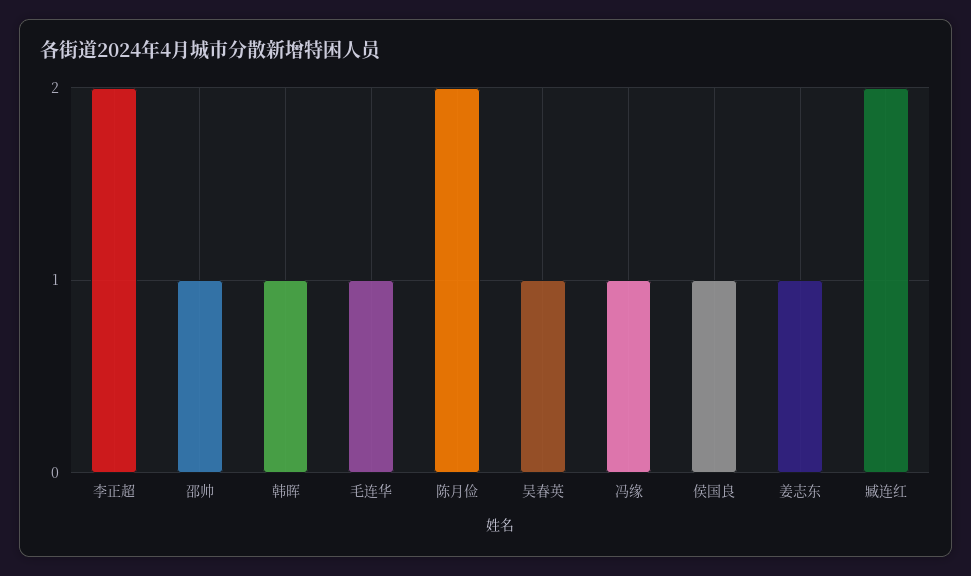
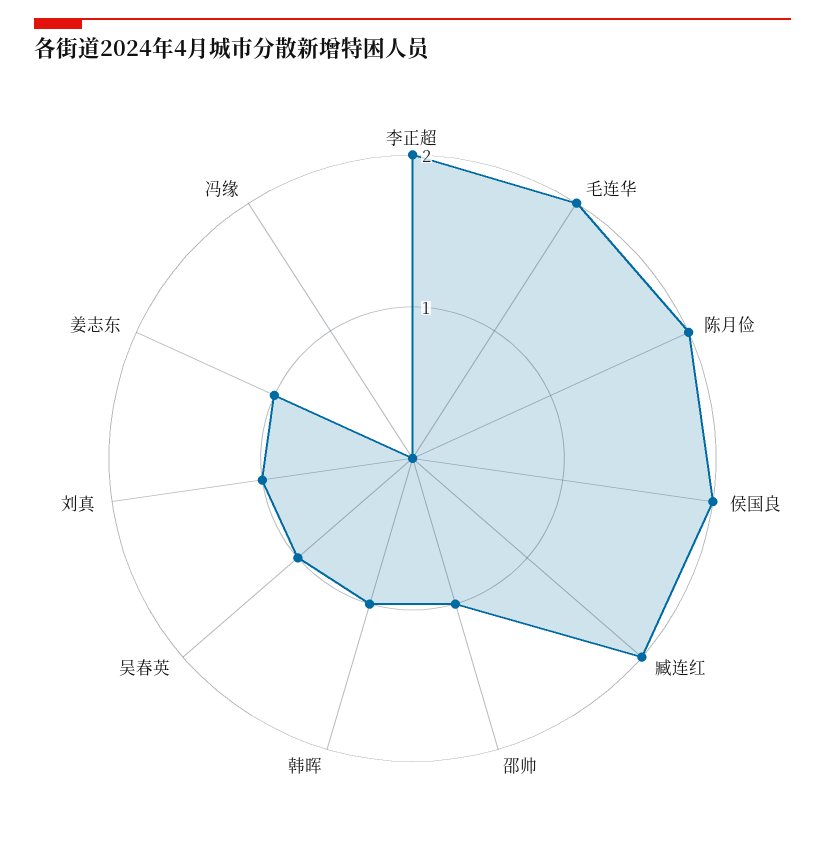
  {
    "李正超": 2,
    "邵帅": 1,
    "韩晖": 1,
-   "毛连华": 1,
+   "毛连华": 2,
    "陈月俭": 2,
    "吴春英": 1,
-   "冯缘": 1,
+   "冯缘": 0,
-   "侯国良": 1,
+   "侯国良": 2,
    "姜志东": 1,
-   "臧连红": 2
+   "臧连红": 2,
+   "刘真": 1
  }

